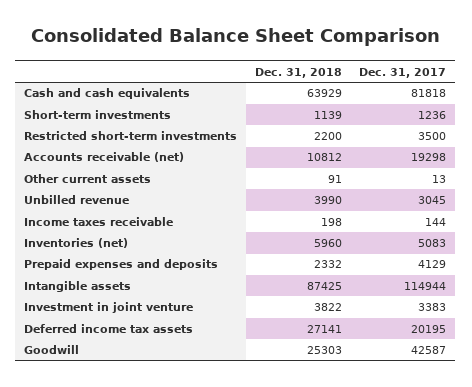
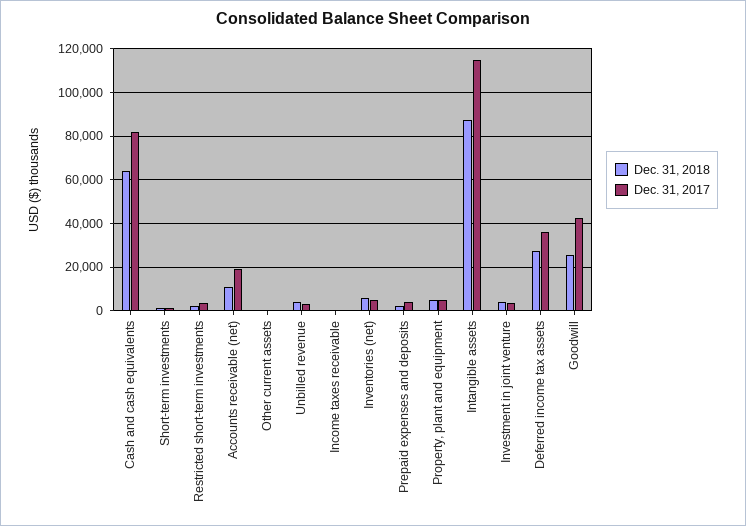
  {
    "Dec. 31, 2018": {
      "Cash and cash equivalents": 63929,
      "Short-term investments": 1139,
      "Restricted short-term investments": 2200,
      "Accounts receivable (net)": 10812,
      "Other current assets": 91,
      "Unbilled revenue": 3990,
      "Income taxes receivable": 198,
      "Inventories (net)": 5960,
      "Prepaid expenses and deposits": 2332,
      "Intangible assets": 87425,
      "Investment in joint venture": 3822,
      "Deferred income tax assets": 27141,
-     "Goodwill": 25303
+     "Goodwill": 25303,
+     "Property, plant and equipment": 5000
    },
    "Dec. 31, 2017": {
      "Cash and cash equivalents": 81818,
      "Short-term investments": 1236,
      "Restricted short-term investments": 3500,
      "Accounts receivable (net)": 19298,
      "Other current assets": 13,
      "Unbilled revenue": 3045,
      "Income taxes receivable": 144,
      "Inventories (net)": 5083,
      "Prepaid expenses and deposits": 4129,
      "Intangible assets": 114944,
      "Investment in joint venture": 3383,
-     "Deferred income tax assets": 20195,
+     "Deferred income tax assets": 35000,
-     "Goodwill": 42587
+     "Goodwill": 42587,
+     "Property, plant and equipment": 5000
    }
  }

